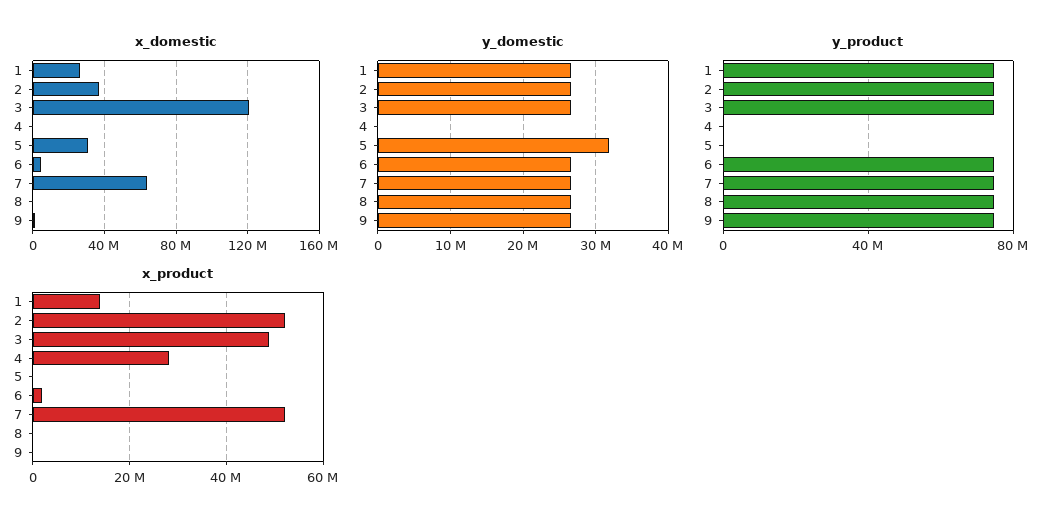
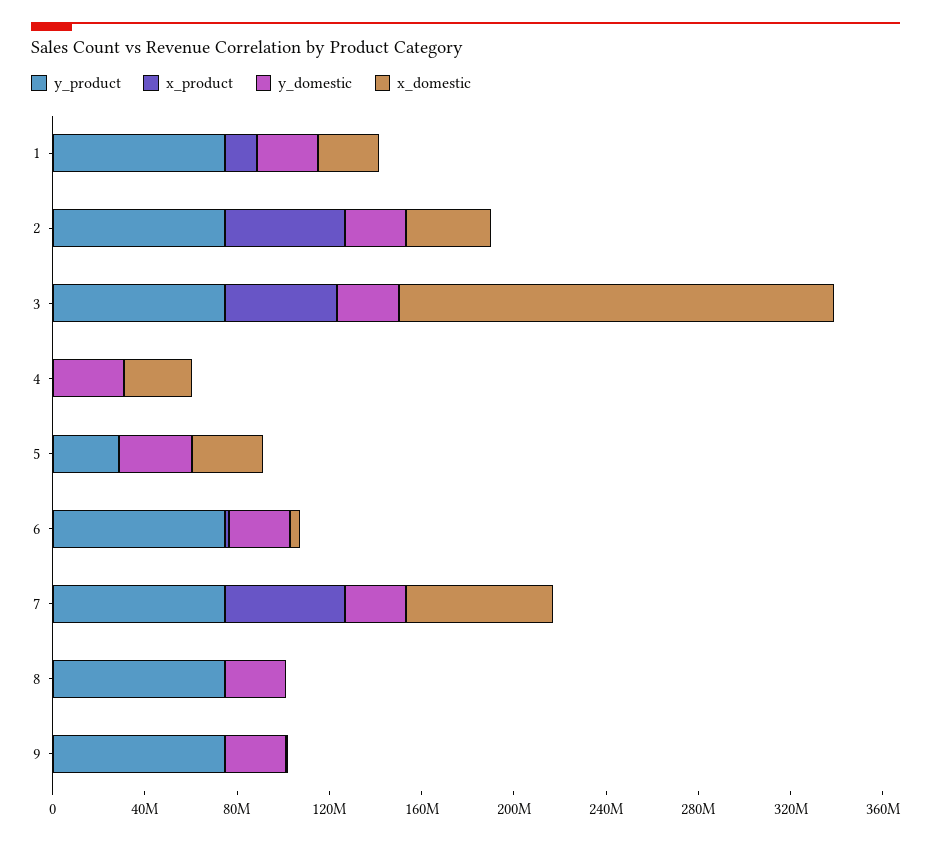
  {
    "x_domestic": {
      "1": 25000000,
      "2": 35000000,
-     "3": 120000000,
+     "3": 190000000,
-     "4": 0,
+     "4": 30000000,
      "5": 30000000,
      "6": 5000000,
      "7": 65000000,
      "8": 0,
      "9": 0
    },
    "y_domestic": {
      "1": 27000000,
      "2": 27000000,
      "3": 27000000,
-     "4": 0,
+     "4": 30000000,
      "5": 32000000,
      "6": 27000000,
      "7": 27000000,
      "8": 27000000,
      "9": 27000000
    },
    "y_product": {
      "1": 75000000,
      "2": 75000000,
      "3": 75000000,
      "4": 0,
-     "5": 0,
+     "5": 30000000,
      "6": 75000000,
      "7": 75000000,
      "8": 75000000,
      "9": 75000000
    },
    "x_product": {
      "1": 14000000,
      "2": 52000000,
      "3": 48000000,
-     "4": 28000000,
+     "4": 0,
      "5": 0,
      "6": 2000000,
      "7": 52000000,
      "8": 0,
      "9": 0
    }
  }

